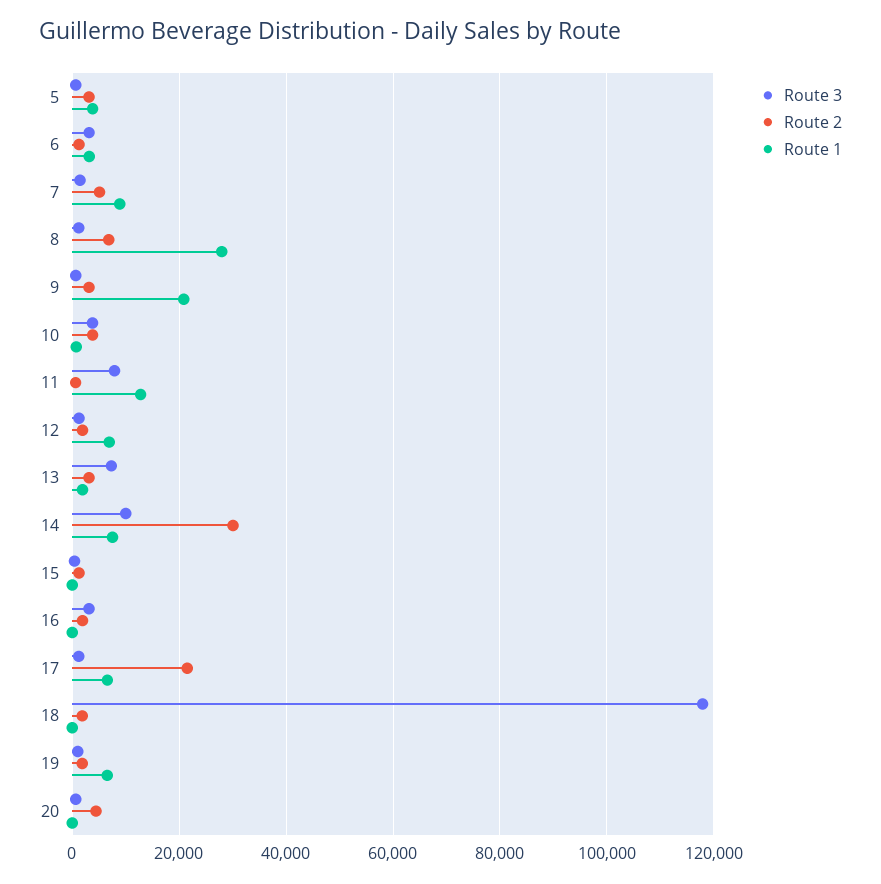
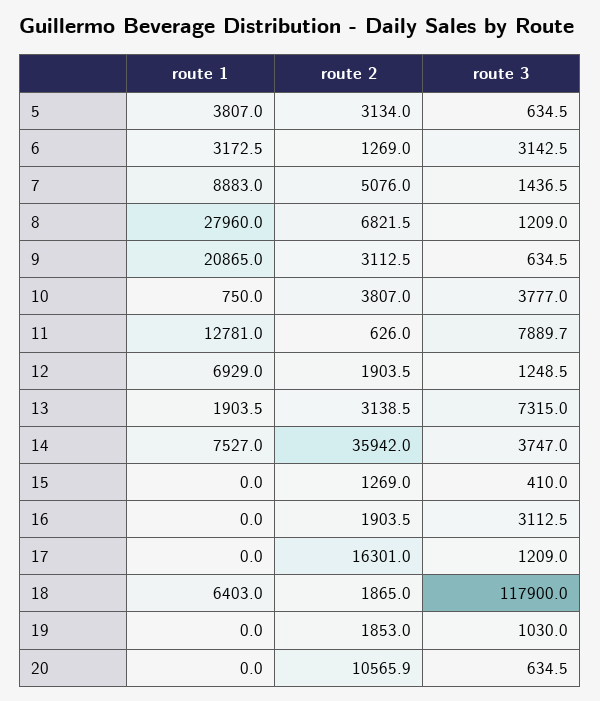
  {
    "Route 3": {
      "5": 634.5,
      "6": 3142.5,
      "7": 1436.5,
      "8": 1209,
      "9": 634.5,
      "10": 3777,
      "11": 7889.7,
      "12": 1248.5,
      "13": 7315,
-     "14": 10000,
+     "14": 3747,
      "15": 410,
      "16": 3112.5,
      "17": 1209,
      "18": 117900,
      "19": 1030,
      "20": 634.5
    },
    "Route 2": {
      "5": 3134,
      "6": 1269,
      "7": 5076,
      "8": 6821.5,
      "9": 3112.5,
      "10": 3807,
      "11": 626,
      "12": 1903.5,
      "13": 3138.5,
-     "14": 30000,
+     "14": 35942,
      "15": 1269,
      "16": 1903.5,
-     "17": 22000,
+     "17": 16301,
      "18": 1865,
      "19": 1853,
-     "20": 4000
+     "20": 10565.9
    },
    "Route 1": {
      "5": 3807,
      "6": 3172.5,
      "7": 8883,
      "8": 27960,
      "9": 20865,
      "10": 750,
      "11": 12781,
      "12": 6929,
      "13": 1903.5,
      "14": 7527,
      "15": 0,
      "16": 0,
-     "17": 6000,
+     "17": 0,
-     "18": 0,
+     "18": 6403,
-     "19": 6000,
+     "19": 0,
      "20": 0
    }
  }

